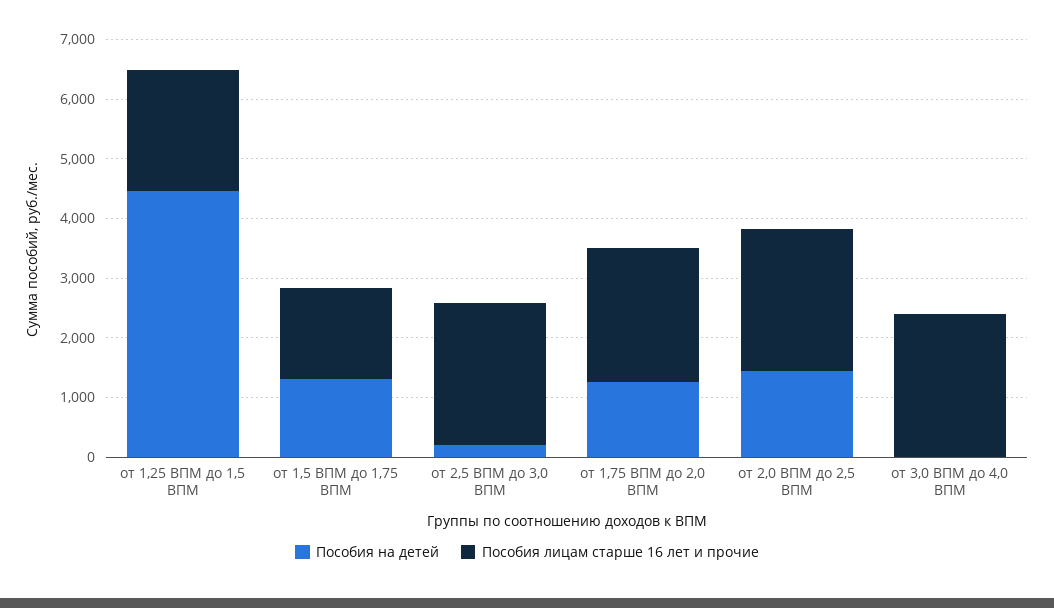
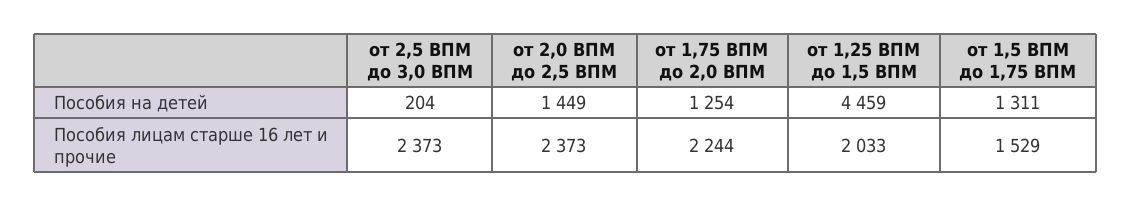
  {
    "Пособия на детей": {
      "от 1,25 ВПМ до 1,5 ВПМ": 4459,
      "от 1,5 ВПМ до 1,75 ВПМ": 1311,
      "от 2,5 ВПМ до 3,0 ВПМ": 204,
      "от 1,75 ВПМ до 2,0 ВПМ": 1254,
-     "от 2,0 ВПМ до 2,5 ВПМ": 1449,
+     "от 2,0 ВПМ до 2,5 ВПМ": 1449
-     "от 3,0 ВПМ до 4,0 ВПМ": 0
    },
    "Пособия лицам старше 16 лет и прочие": {
      "от 1,25 ВПМ до 1,5 ВПМ": 2033,
      "от 1,5 ВПМ до 1,75 ВПМ": 1529,
      "от 2,5 ВПМ до 3,0 ВПМ": 2373,
      "от 1,75 ВПМ до 2,0 ВПМ": 2244,
-     "от 2,0 ВПМ до 2,5 ВПМ": 2373,
+     "от 2,0 ВПМ до 2,5 ВПМ": 2373
-     "от 3,0 ВПМ до 4,0 ВПМ": 2400
    }
  }

